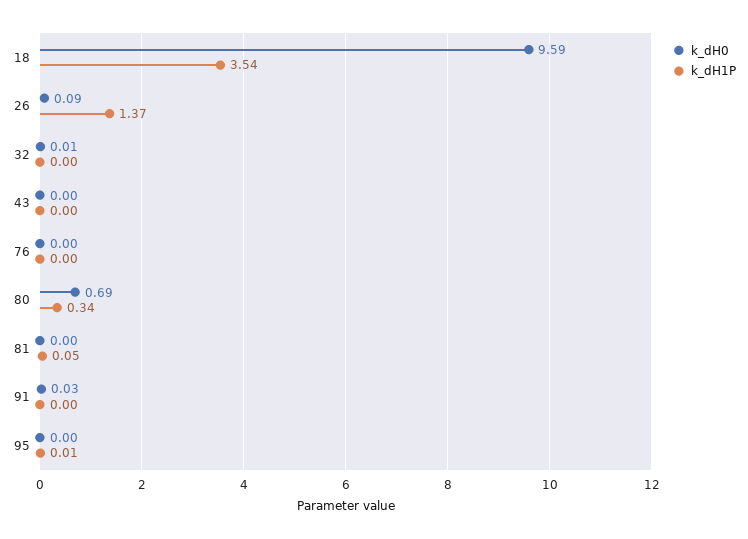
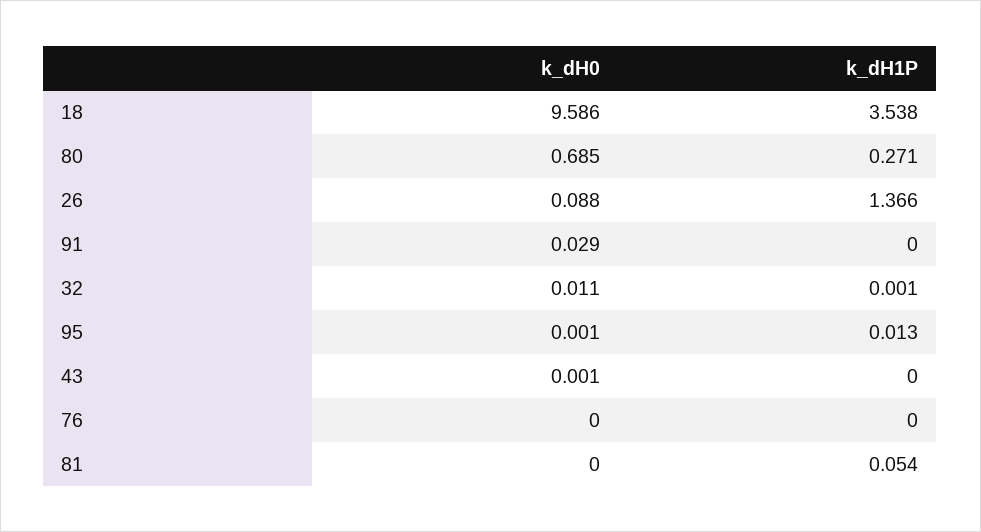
  {
    "k_dH0": {
      "18": 9.586,
      "26": 0.088,
      "32": 0.011,
      "43": 0.001,
      "76": 0,
      "80": 0.685,
      "81": 0,
      "91": 0.029,
      "95": 0.001
    },
    "k_dH1P": {
      "18": 3.538,
      "26": 1.366,
      "32": 0.001,
      "43": 0,
      "76": 0,
-     "80": 0.34,
+     "80": 0.271,
      "81": 0.054,
      "91": 0,
      "95": 0.013
    }
  }

